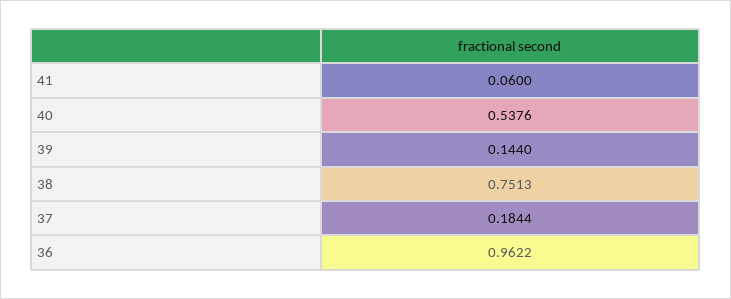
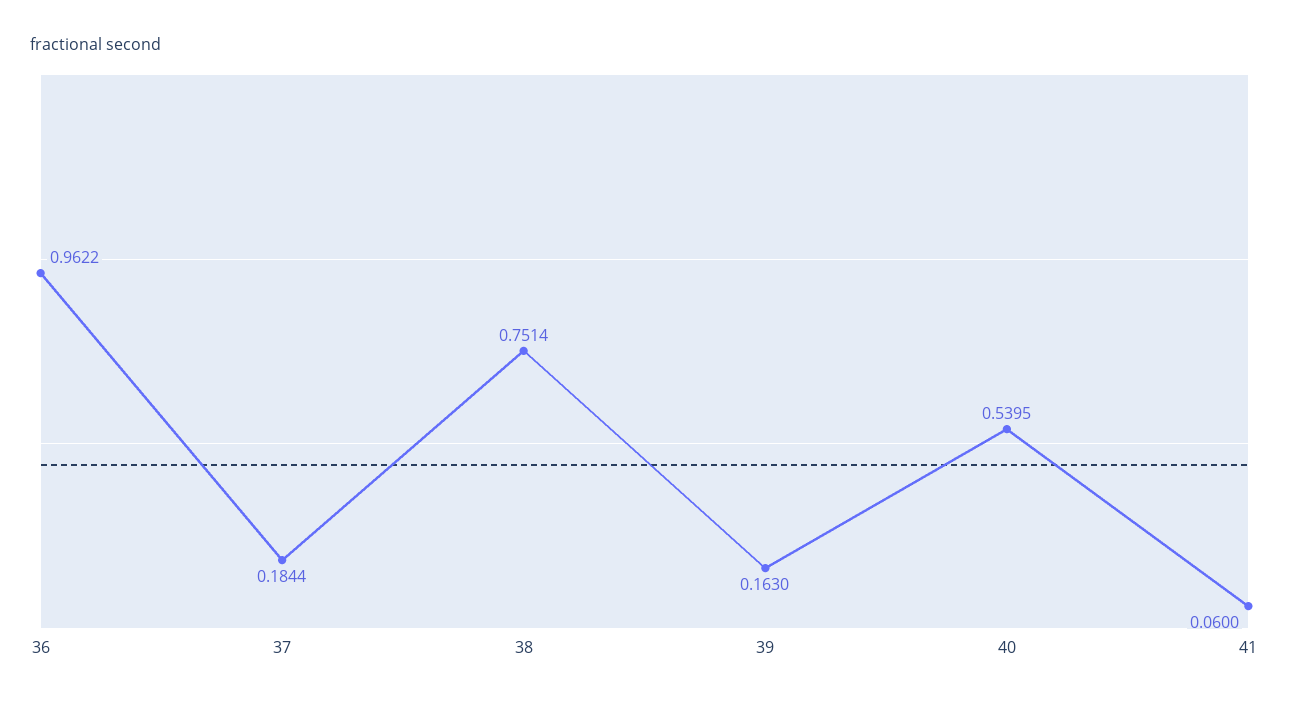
  {
    "41": 0.06,
-   "40": 0.5376,
+   "40": 0.5395,
-   "39": 0.144,
+   "39": 0.163,
-   "38": 0.7513,
+   "38": 0.7514,
    "37": 0.1844,
    "36": 0.9622
  }

